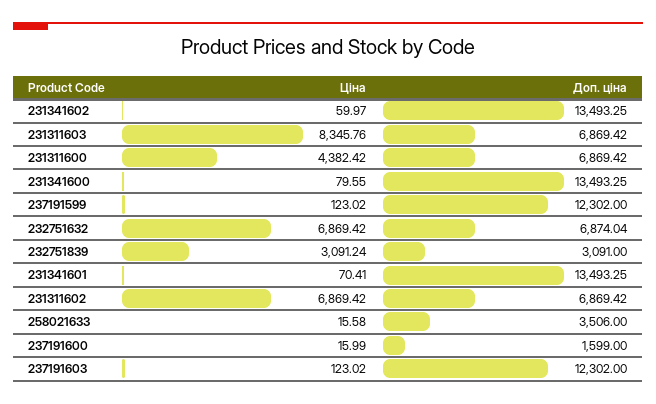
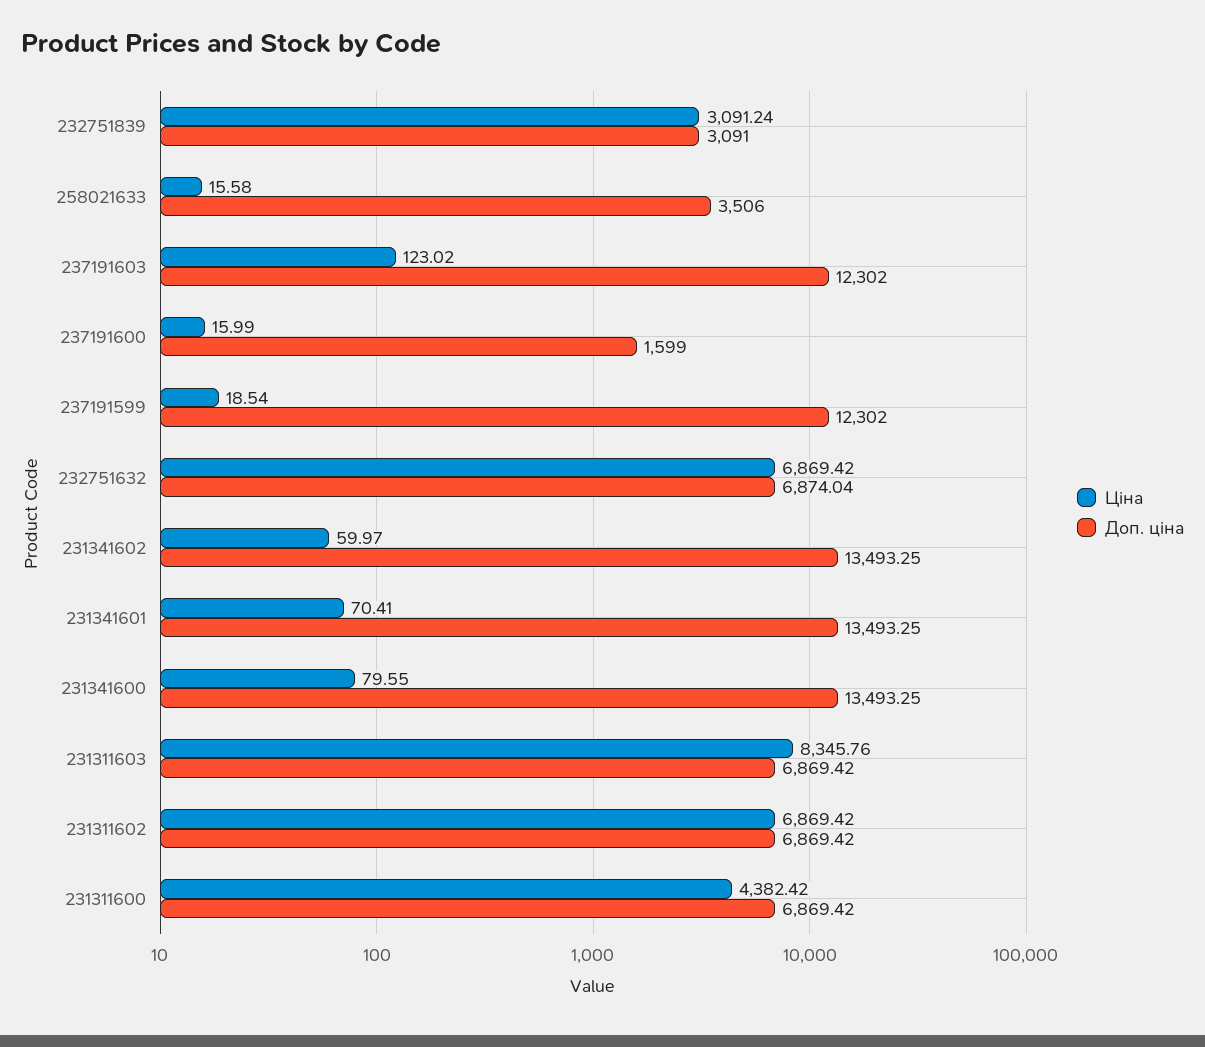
  {
    "Ціна": {
      "231341602": 59.97,
      "231311603": 8345.76,
      "231311600": 4382.42,
      "231341600": 79.55,
-     "237191599": 123.02,
+     "237191599": 18.54,
      "232751632": 6869.42,
      "232751839": 3091.24,
      "231341601": 70.41,
      "231311602": 6869.42,
      "258021633": 15.58,
      "237191600": 15.99,
      "237191603": 123.02
    },
    "Доп. ціна": {
      "231341602": 13493.25,
      "231311603": 6869.42,
      "231311600": 6869.42,
      "231341600": 13493.25,
      "237191599": 12302,
      "232751632": 6874.04,
      "232751839": 3091,
      "231341601": 13493.25,
      "231311602": 6869.42,
      "258021633": 3506,
      "237191600": 1599,
      "237191603": 12302
    }
  }

